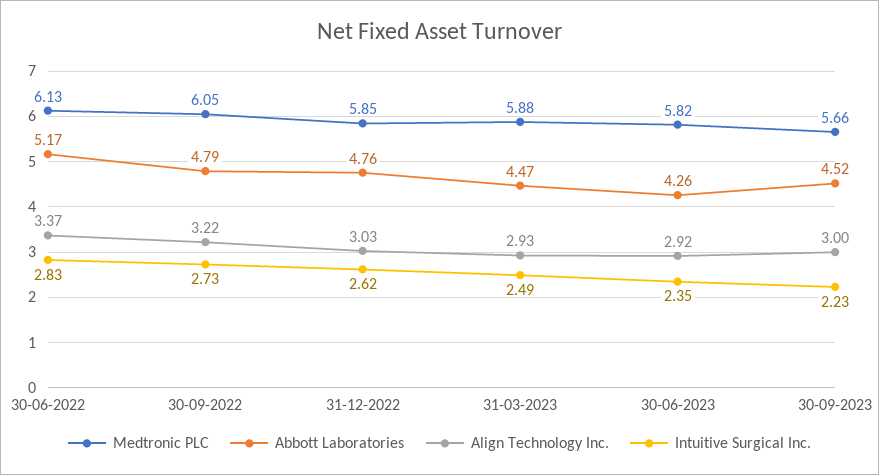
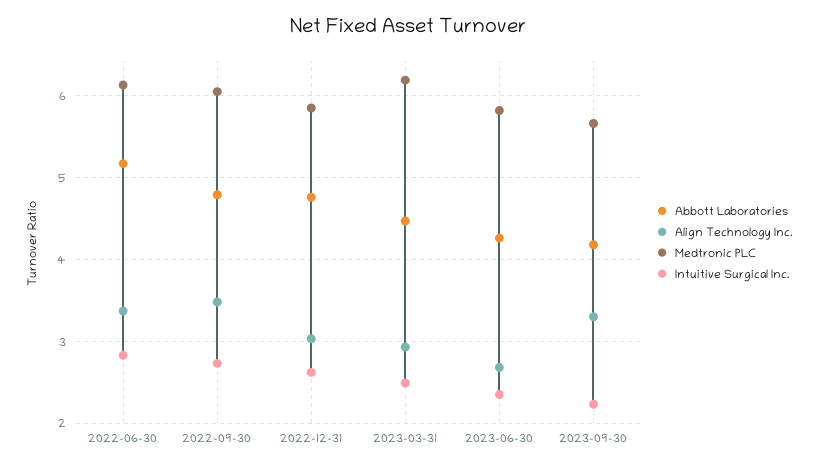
  {
    "Medtronic PLC": {
      "30-06-2022": 6.13,
      "30-09-2022": 6.05,
      "31-12-2022": 5.85,
-     "31-03-2023": 5.88,
+     "31-03-2023": 6.2,
      "30-06-2023": 5.82,
      "30-09-2023": 5.66
    },
    "Abbott Laboratories": {
      "30-06-2022": 5.17,
      "30-09-2022": 4.79,
      "31-12-2022": 4.76,
      "31-03-2023": 4.47,
      "30-06-2023": 4.26,
-     "30-09-2023": 4.52
+     "30-09-2023": 4.2
    },
    "Align Technology Inc.": {
      "30-06-2022": 3.37,
-     "30-09-2022": 3.22,
+     "30-09-2022": 3.5,
      "31-12-2022": 3.03,
      "31-03-2023": 2.93,
-     "30-06-2023": 2.92,
+     "30-06-2023": 2.7,
-     "30-09-2023": 3
+     "30-09-2023": 3.3
    },
    "Intuitive Surgical Inc.": {
      "30-06-2022": 2.83,
      "30-09-2022": 2.73,
      "31-12-2022": 2.62,
      "31-03-2023": 2.49,
      "30-06-2023": 2.35,
      "30-09-2023": 2.23
    }
  }

